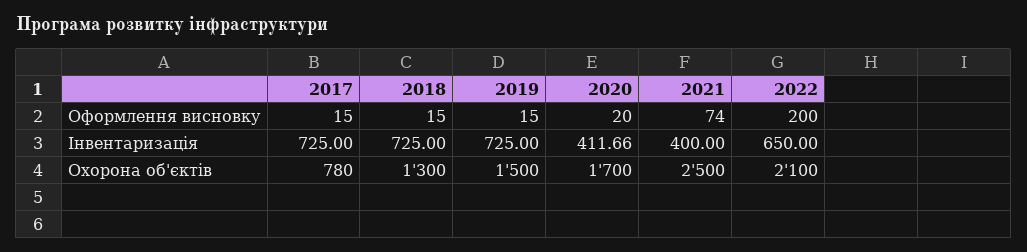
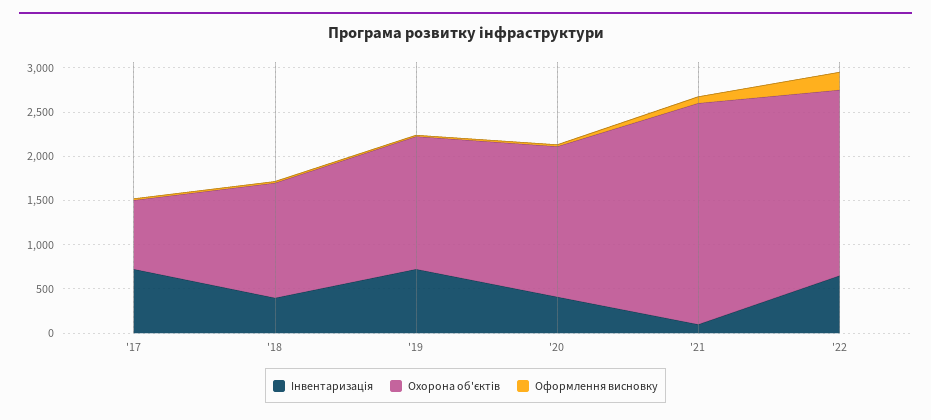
  {
    "Оформлення висновку": {
      "2017": 15,
      "2018": 15,
      "2019": 15,
      "2020": 20,
      "2021": 74,
      "2022": 200
    },
    "Інвентаризація": {
      "2017": 725,
-     "2018": 725,
+     "2018": 400,
      "2019": 725,
      "2020": 411.66,
-     "2021": 400,
+     "2021": 100,
      "2022": 650
    },
    "Охорона об'єктів": {
      "2017": 780,
      "2018": 1300,
      "2019": 1500,
      "2020": 1700,
      "2021": 2500,
      "2022": 2100
    }
  }

